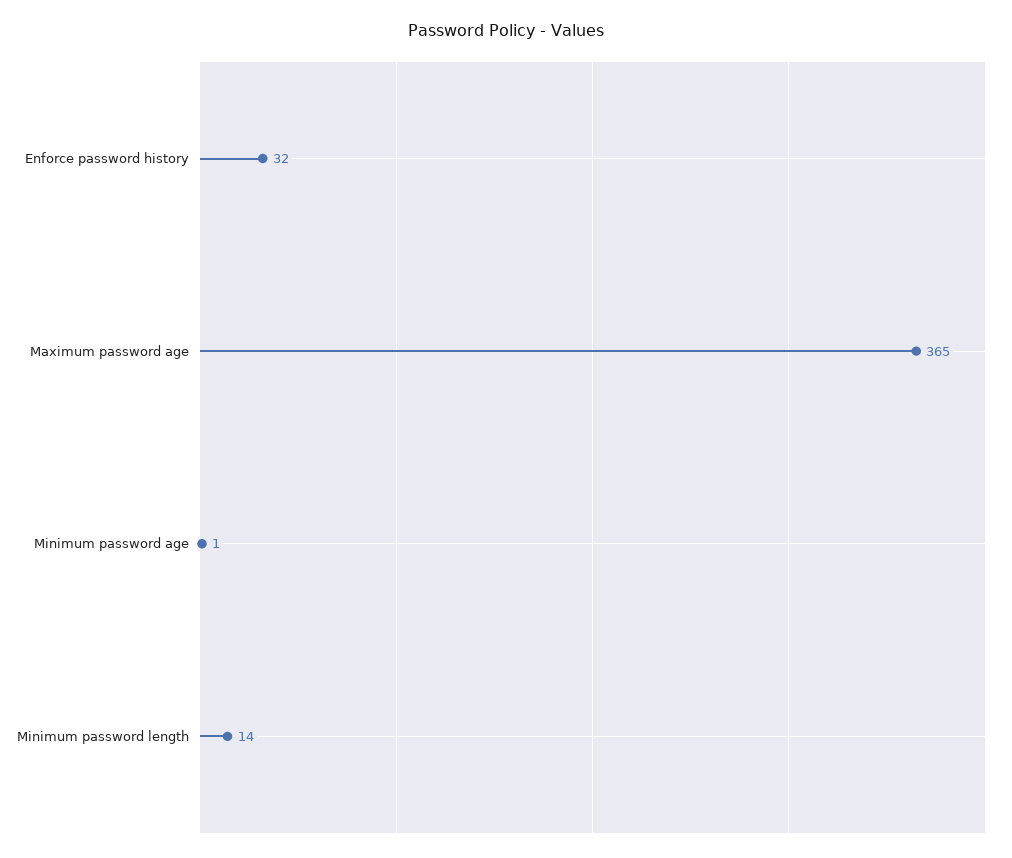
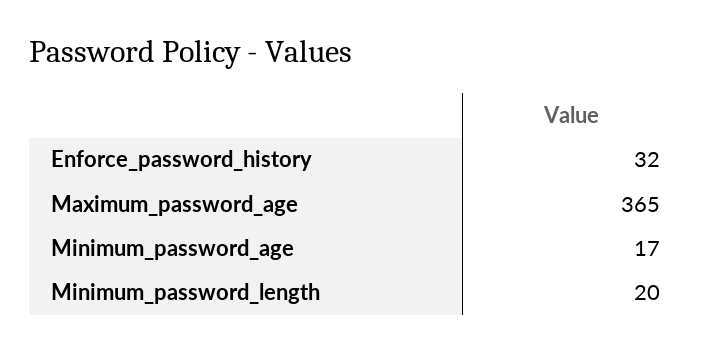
  {
    "Enforce password history": 32,
    "Maximum password age": 365,
-   "Minimum password age": 1,
+   "Minimum password age": 17,
-   "Minimum password length": 14
+   "Minimum password length": 20
  }

